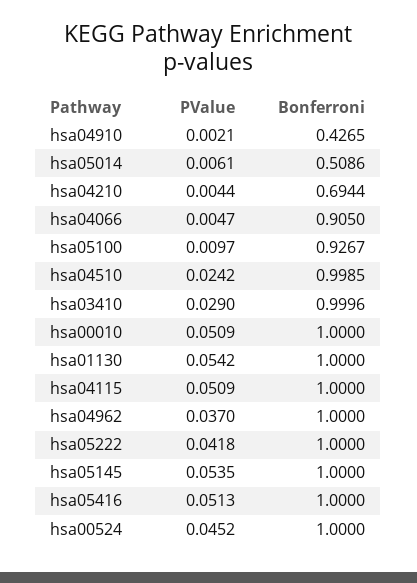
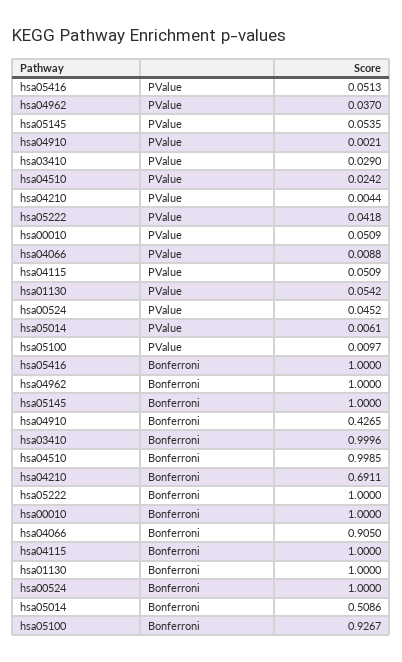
  {
    "PValue": {
      "hsa04910": 0.0021,
      "hsa05014": 0.0061,
      "hsa04210": 0.0044,
-     "hsa04066": 0.0047,
+     "hsa04066": 0.0088,
      "hsa05100": 0.0097,
      "hsa04510": 0.0242,
      "hsa03410": 0.029,
      "hsa00010": 0.0509,
      "hsa01130": 0.0542,
      "hsa04115": 0.0509,
      "hsa04962": 0.037,
      "hsa05222": 0.0418,
      "hsa05145": 0.0535,
      "hsa05416": 0.0513,
      "hsa00524": 0.0452
    },
    "Bonferroni": {
      "hsa04910": 0.4265,
      "hsa05014": 0.5086,
-     "hsa04210": 0.6944,
+     "hsa04210": 0.6911,
      "hsa04066": 0.905,
      "hsa05100": 0.9267,
      "hsa04510": 0.9985,
      "hsa03410": 0.9996,
      "hsa00010": 1,
      "hsa01130": 1,
      "hsa04115": 1,
      "hsa04962": 1,
      "hsa05222": 1,
      "hsa05145": 1,
      "hsa05416": 1,
      "hsa00524": 1
    }
  }

